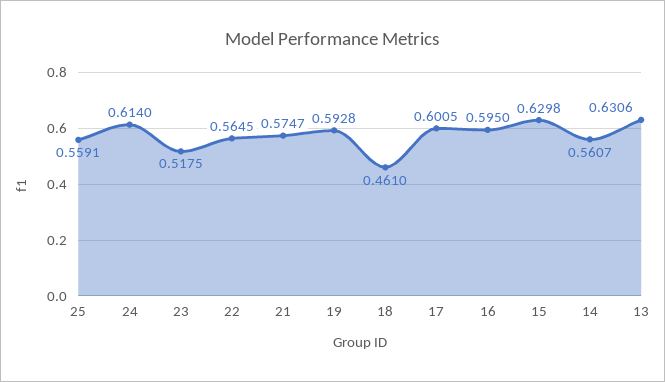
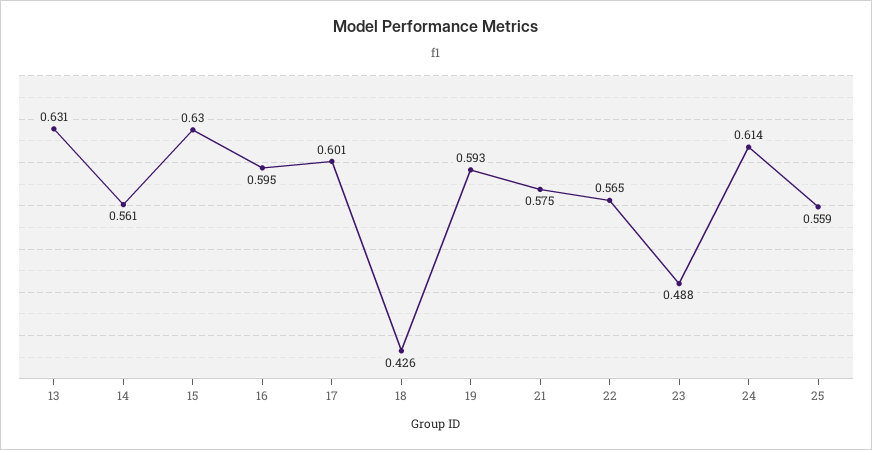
  {
    "25": 0.5591,
    "24": 0.614,
-   "23": 0.5175,
+   "23": 0.488,
    "22": 0.5645,
    "21": 0.5747,
    "19": 0.5928,
-   "18": 0.461,
+   "18": 0.426,
    "17": 0.6005,
    "16": 0.595,
    "15": 0.6298,
    "14": 0.5607,
    "13": 0.6306
  }

